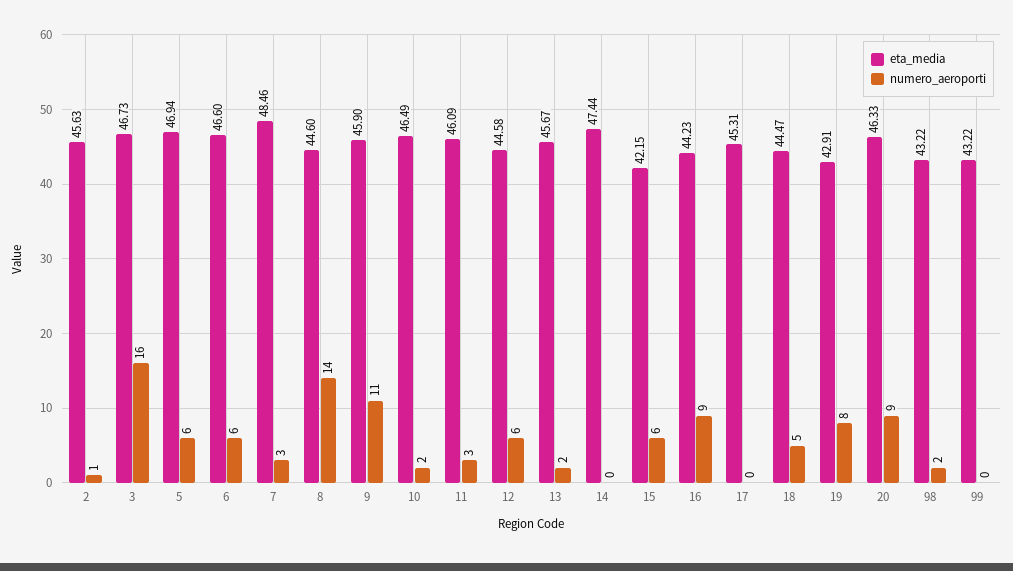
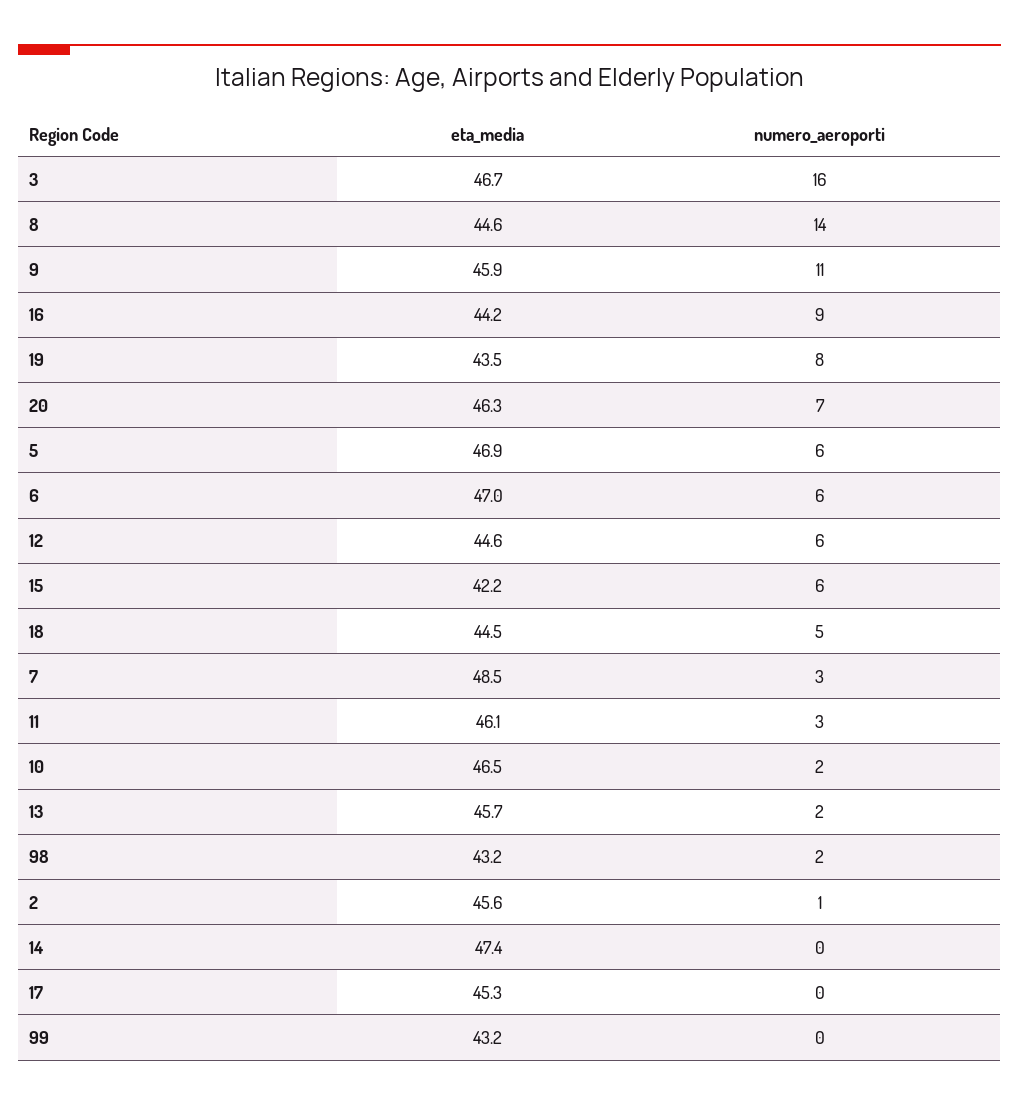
  {
    "eta_media": {
      "2": 45.63,
      "3": 46.73,
      "5": 46.94,
-     "6": 46.6,
+     "6": 47,
      "7": 48.46,
      "8": 44.6,
      "9": 45.9,
      "10": 46.49,
      "11": 46.09,
      "12": 44.58,
      "13": 45.67,
      "14": 47.44,
      "15": 42.15,
      "16": 44.23,
      "17": 45.31,
      "18": 44.47,
-     "19": 42.91,
+     "19": 43.5,
      "20": 46.33,
      "98": 43.22,
      "99": 43.22
    },
    "numero_aeroporti": {
      "2": 1,
      "3": 16,
      "5": 6,
      "6": 6,
      "7": 3,
      "8": 14,
      "9": 11,
      "10": 2,
      "11": 3,
      "12": 6,
      "13": 2,
      "14": 0,
      "15": 6,
      "16": 9,
      "17": 0,
      "18": 5,
      "19": 8,
-     "20": 9,
+     "20": 7,
      "98": 2,
      "99": 0
    }
  }

